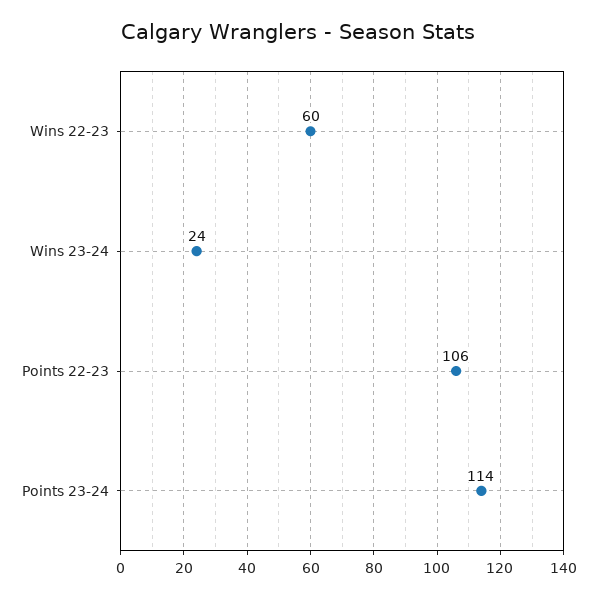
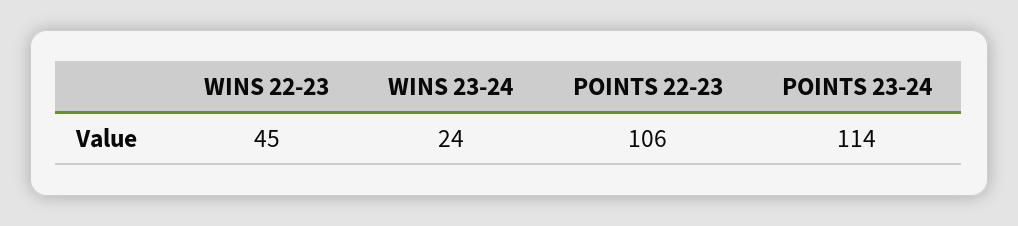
  {
-   "Wins 22-23": 60,
+   "Wins 22-23": 45,
    "Wins 23-24": 24,
    "Points 22-23": 106,
    "Points 23-24": 114
  }

